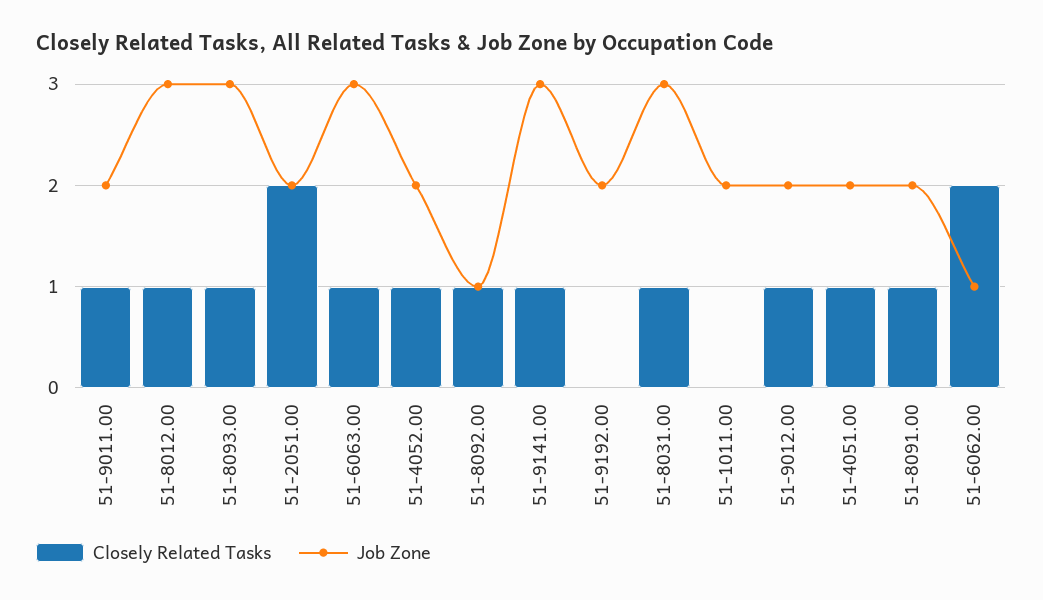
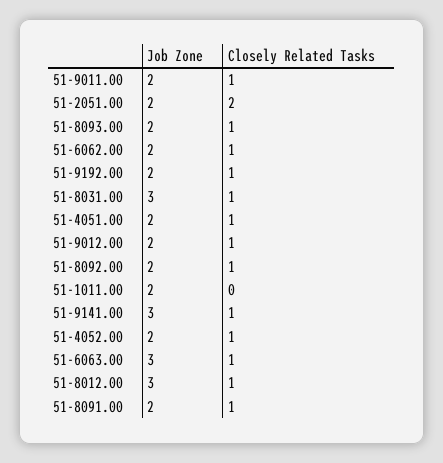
  {
    "Closely Related Tasks": {
      "51-9011.00": 1,
      "51-8012.00": 1,
      "51-8093.00": 1,
      "51-2051.00": 2,
      "51-6063.00": 1,
      "51-4052.00": 1,
      "51-8092.00": 1,
      "51-9141.00": 1,
-     "51-9192.00": 0,
+     "51-9192.00": 1,
      "51-8031.00": 1,
      "51-1011.00": 0,
      "51-9012.00": 1,
      "51-4051.00": 1,
      "51-8091.00": 1,
-     "51-6062.00": 2
+     "51-6062.00": 1
    },
    "Job Zone": {
      "51-9011.00": 2,
      "51-8012.00": 3,
-     "51-8093.00": 3,
+     "51-8093.00": 2,
      "51-2051.00": 2,
      "51-6063.00": 3,
      "51-4052.00": 2,
-     "51-8092.00": 1,
+     "51-8092.00": 2,
      "51-9141.00": 3,
      "51-9192.00": 2,
      "51-8031.00": 3,
      "51-1011.00": 2,
      "51-9012.00": 2,
      "51-4051.00": 2,
      "51-8091.00": 2,
-     "51-6062.00": 1
+     "51-6062.00": 2
    }
  }

